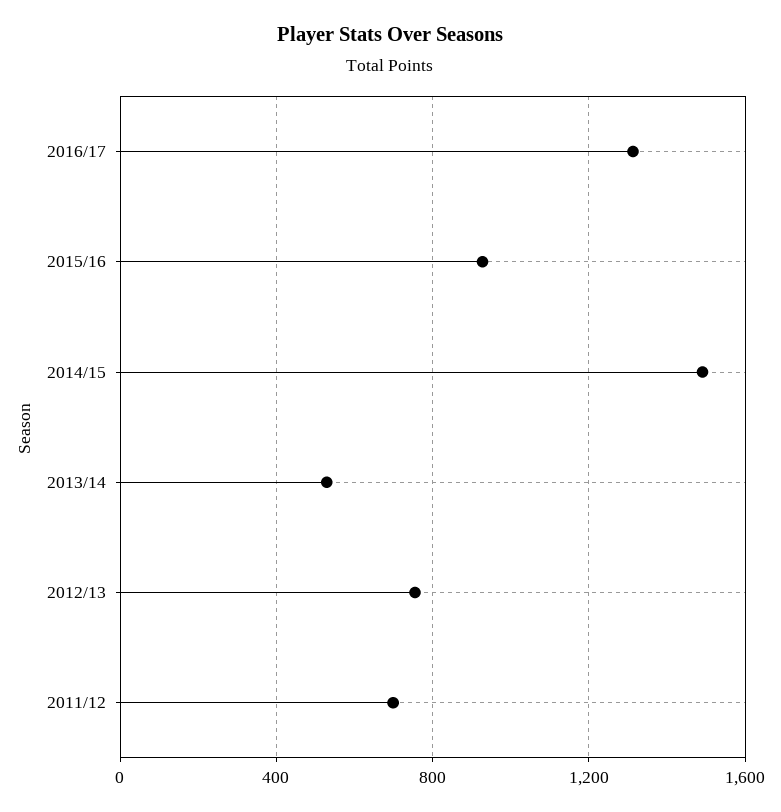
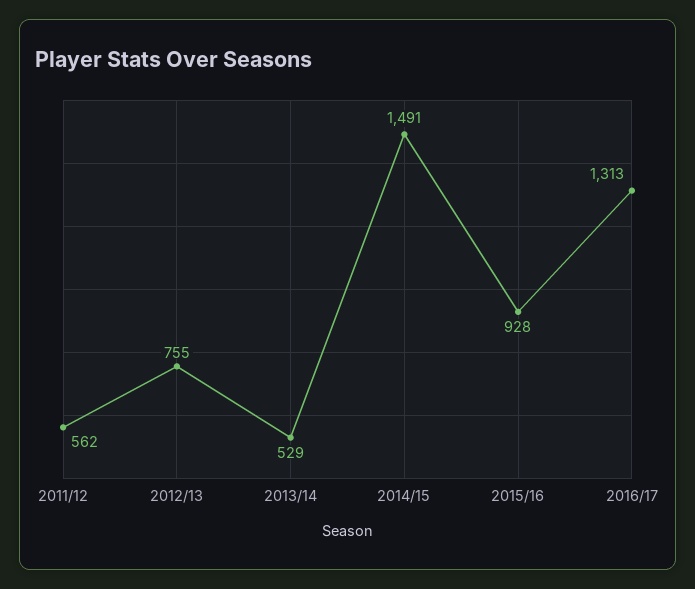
  {
    "2016/17": 1313,
    "2015/16": 928,
    "2014/15": 1491,
    "2013/14": 529,
    "2012/13": 755,
-   "2011/12": 700
+   "2011/12": 562
  }

